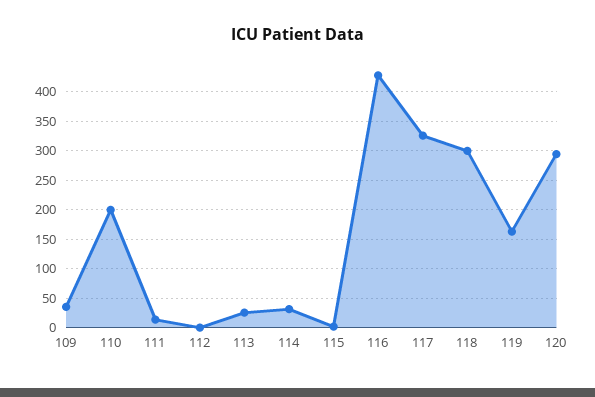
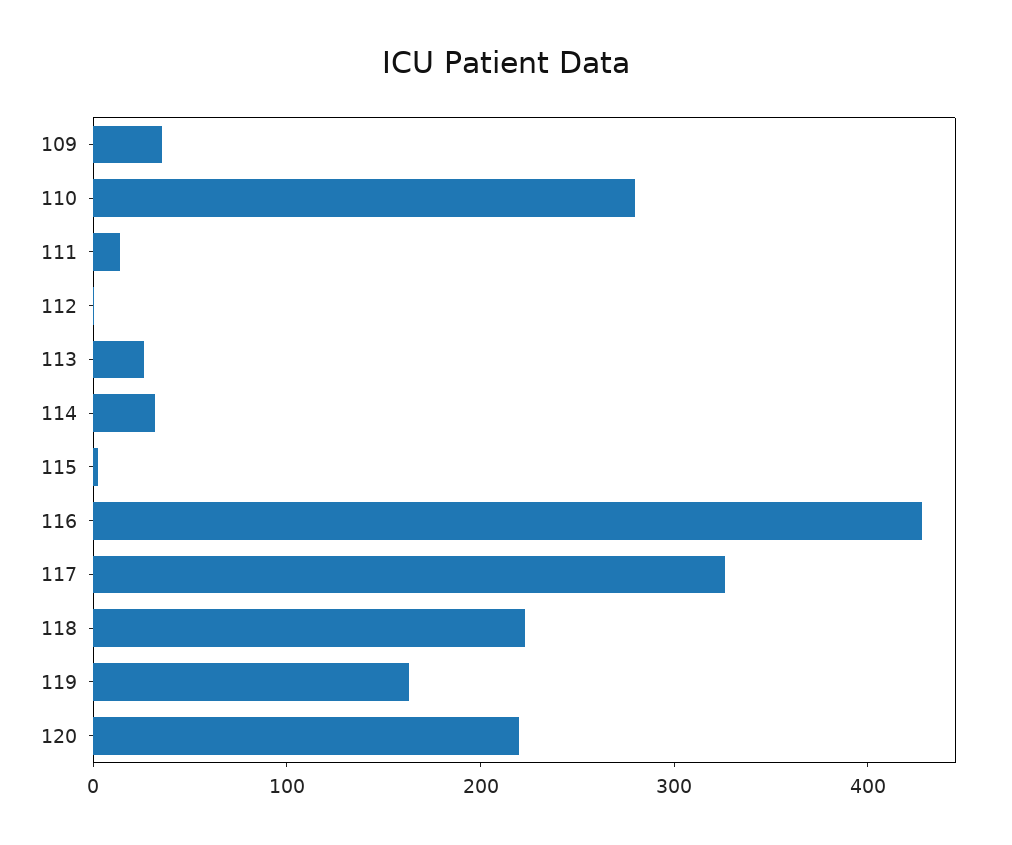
  {
    "109": 40,
-   "110": 200,
+   "110": 280,
    "111": 20,
    "112": 0,
    "113": 20,
    "114": 40,
    "115": 0,
    "116": 420,
    "117": 320,
-   "118": 300,
+   "118": 220,
    "119": 160,
-   "120": 300
+   "120": 220
  }

